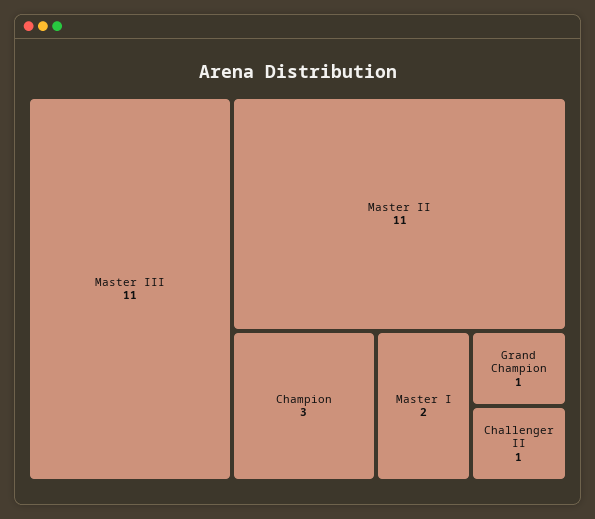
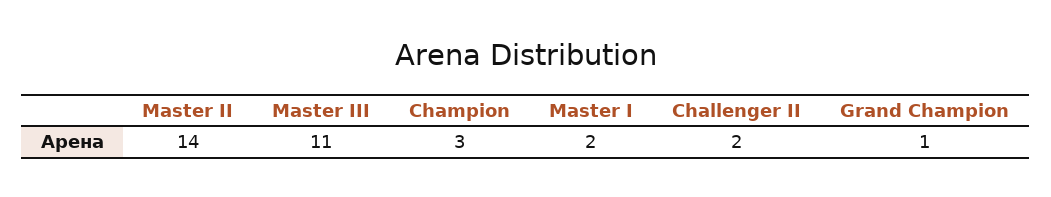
  {
    "Master III": 11,
-   "Master II": 11,
+   "Master II": 14,
    "Champion": 3,
    "Master I": 2,
    "Grand Champion": 1,
-   "Challenger II": 1
+   "Challenger II": 2
  }

